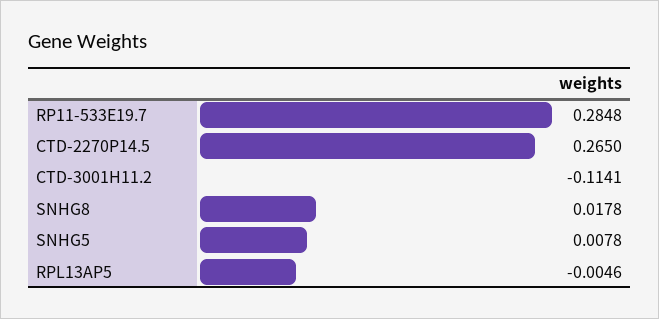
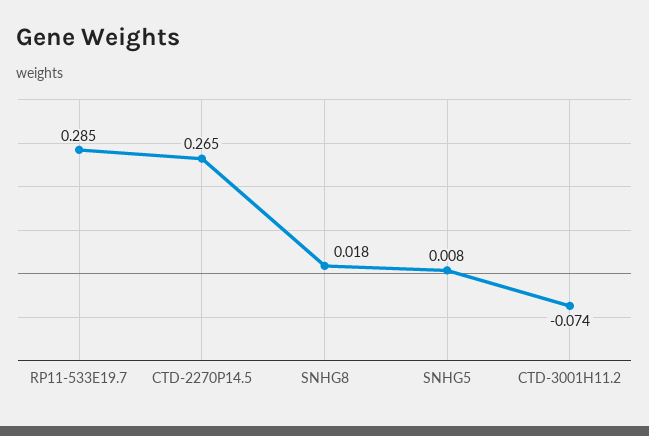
  {
    "RP11-533E19.7": 0.2848,
    "CTD-2270P14.5": 0.265,
-   "CTD-3001H11.2": -0.1141,
+   "CTD-3001H11.2": -0.074,
    "SNHG8": 0.0178,
-   "SNHG5": 0.0078,
+   "SNHG5": 0.0078
-   "RPL13AP5": -0.0046
  }

